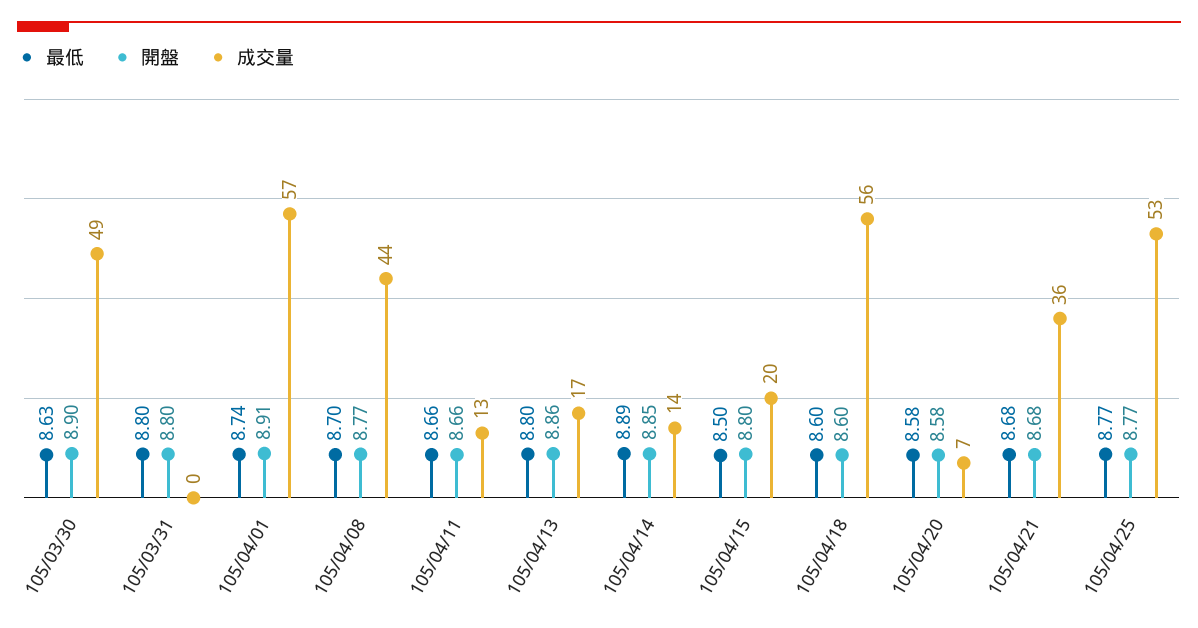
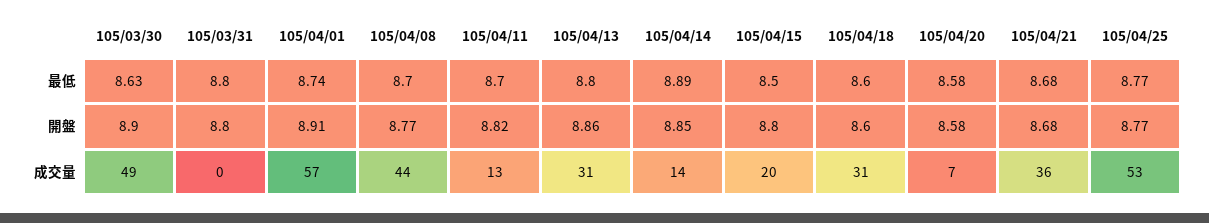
  {
    "最低": {
      "105/03/30": 8.63,
      "105/03/31": 8.8,
      "105/04/01": 8.74,
      "105/04/08": 8.7,
-     "105/04/11": 8.66,
+     "105/04/11": 8.7,
      "105/04/13": 8.8,
      "105/04/14": 8.89,
      "105/04/15": 8.5,
      "105/04/18": 8.6,
      "105/04/20": 8.58,
      "105/04/21": 8.68,
      "105/04/25": 8.77
    },
    "開盤": {
      "105/03/30": 8.9,
      "105/03/31": 8.8,
      "105/04/01": 8.91,
      "105/04/08": 8.77,
-     "105/04/11": 8.66,
+     "105/04/11": 8.82,
      "105/04/13": 8.86,
      "105/04/14": 8.85,
      "105/04/15": 8.8,
      "105/04/18": 8.6,
      "105/04/20": 8.58,
      "105/04/21": 8.68,
      "105/04/25": 8.77
    },
    "成交量": {
      "105/03/30": 49,
      "105/03/31": 0,
      "105/04/01": 57,
      "105/04/08": 44,
      "105/04/11": 13,
-     "105/04/13": 17,
+     "105/04/13": 31,
      "105/04/14": 14,
      "105/04/15": 20,
-     "105/04/18": 56,
+     "105/04/18": 31,
      "105/04/20": 7,
      "105/04/21": 36,
      "105/04/25": 53
    }
  }

